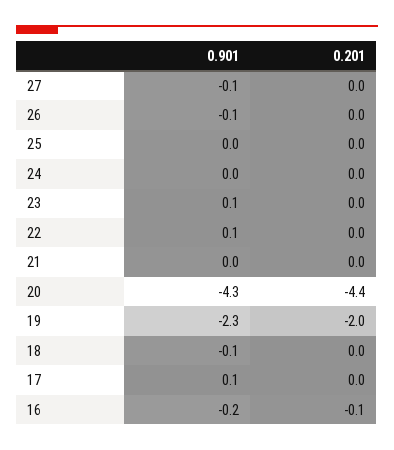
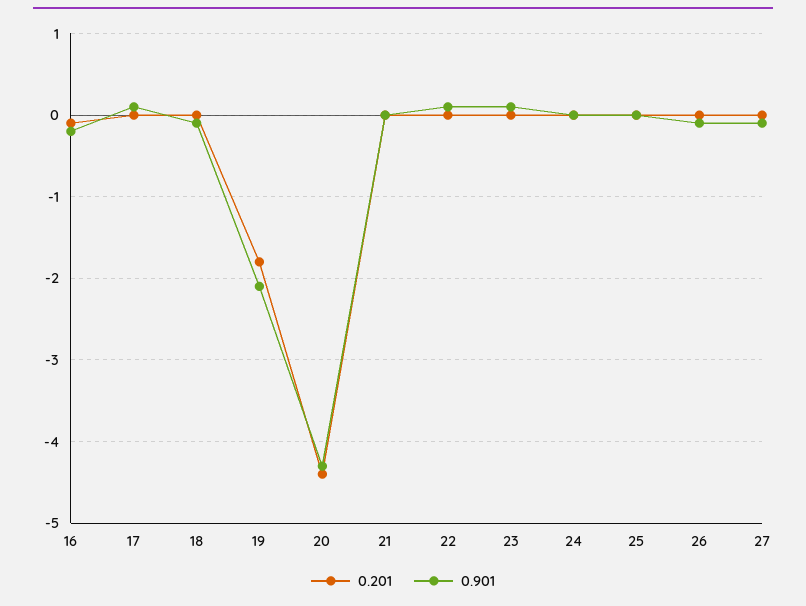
  {
    "0.901": {
      "27": -0.1,
      "26": -0.1,
      "25": 0,
      "24": 0,
      "23": 0.1,
      "22": 0.1,
      "21": 0,
      "20": -4.3,
-     "19": -2.3,
+     "19": -2.1,
      "18": -0.1,
      "17": 0.1,
      "16": -0.2
    },
    "0.201": {
      "27": 0,
      "26": 0,
      "25": 0,
      "24": 0,
      "23": 0,
      "22": 0,
      "21": 0,
      "20": -4.4,
-     "19": -2,
+     "19": -1.8,
      "18": 0,
      "17": 0,
      "16": -0.1
    }
  }

